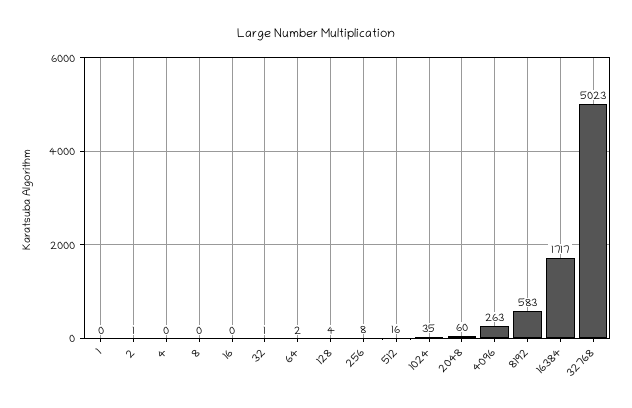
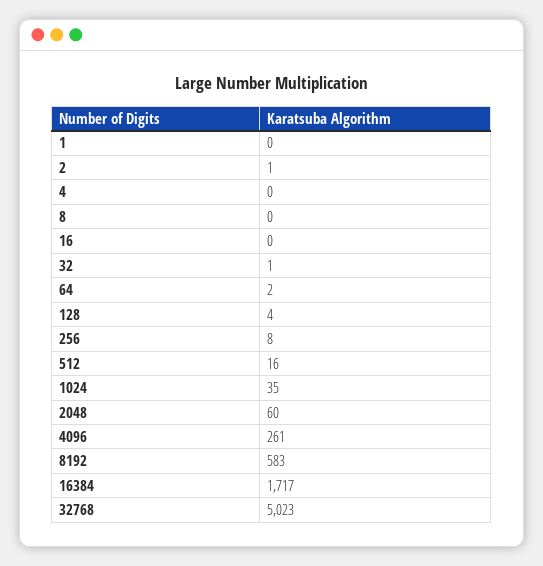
  {
    "1": 0,
    "2": 1,
    "4": 0,
    "8": 0,
    "16": 0,
    "32": 1,
    "64": 2,
    "128": 4,
    "256": 8,
    "512": 16,
    "1024": 35,
    "2048": 60,
-   "4096": 263,
+   "4096": 261,
    "8192": 583,
    "16384": 1717,
    "32768": 5023
  }

